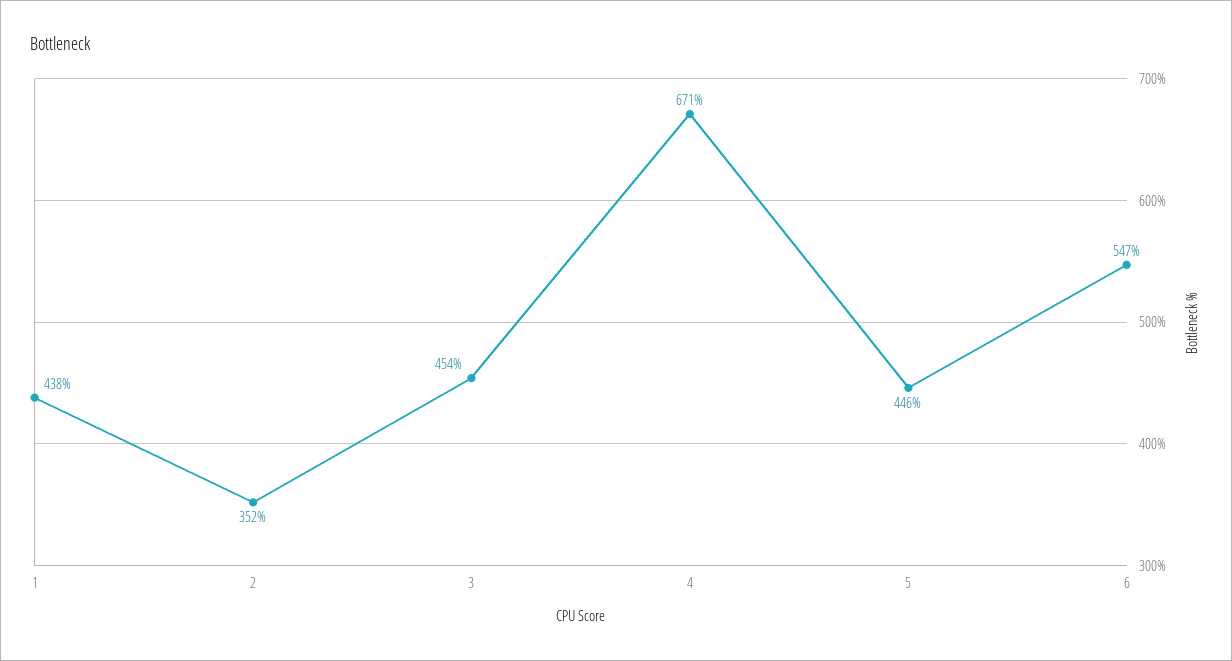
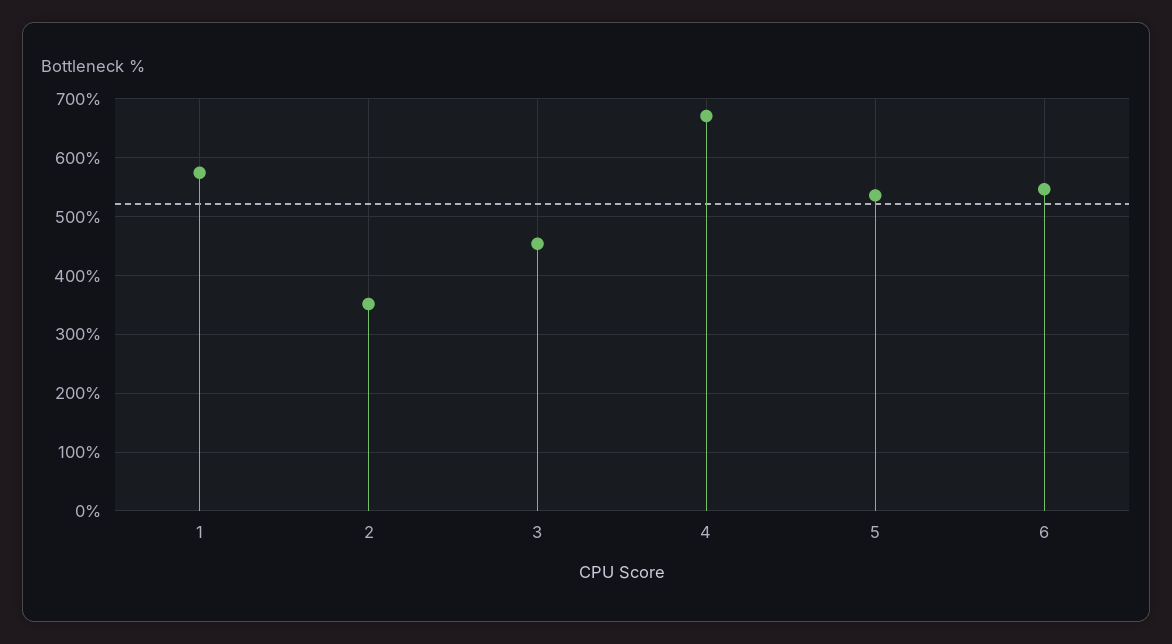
  {
-   "1": 438,
+   "1": 580,
    "2": 352,
    "3": 454,
    "4": 671,
-   "5": 446,
+   "5": 540,
    "6": 547
  }

